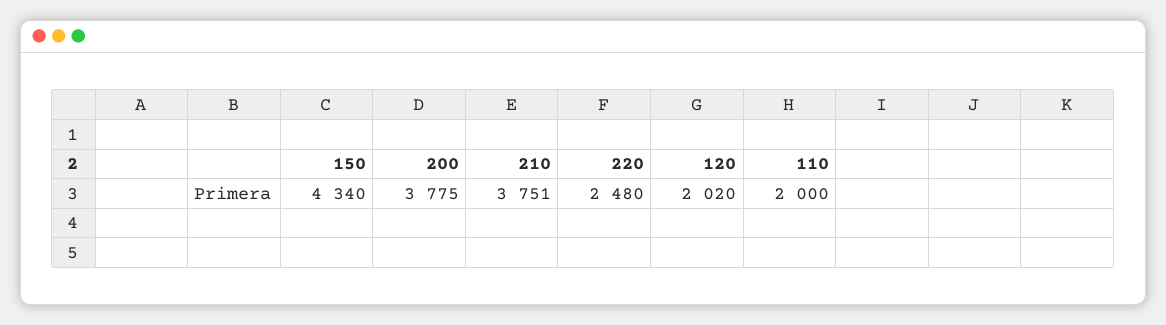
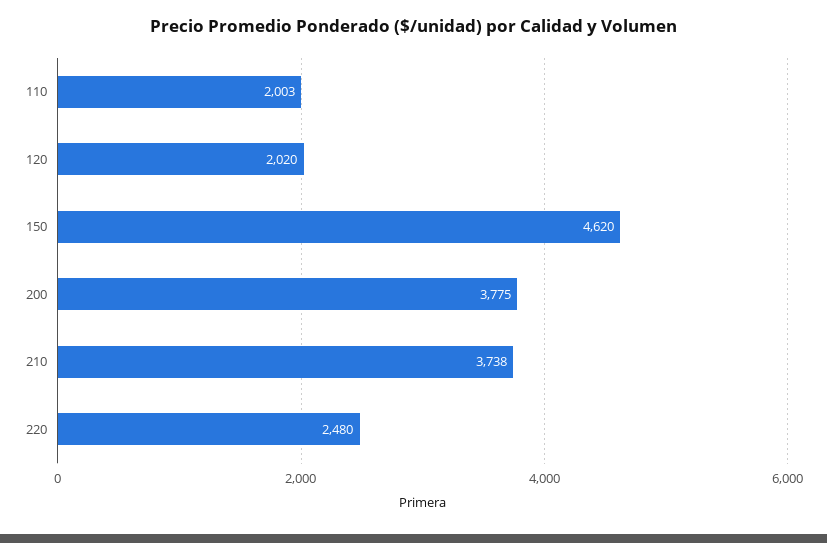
  {
-   "150": 4340,
+   "150": 4620,
    "200": 3775,
-   "210": 3751,
+   "210": 3738,
    "220": 2480,
    "120": 2020,
-   "110": 2000
+   "110": 2003
  }

